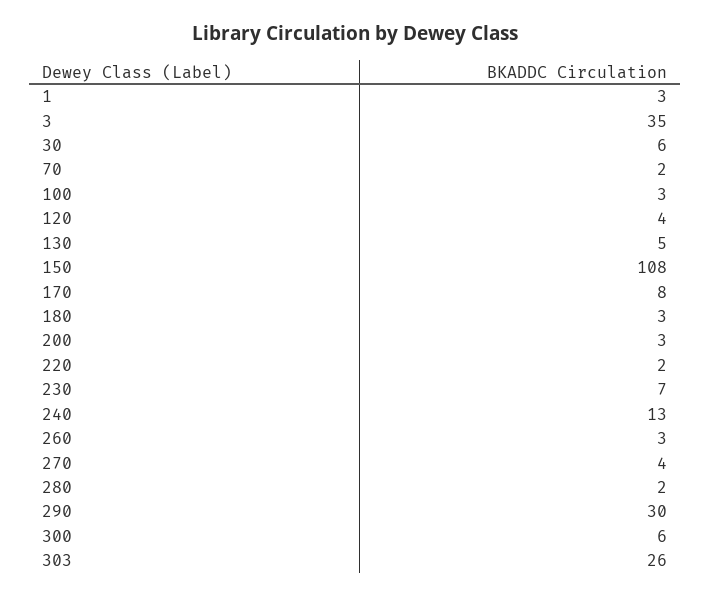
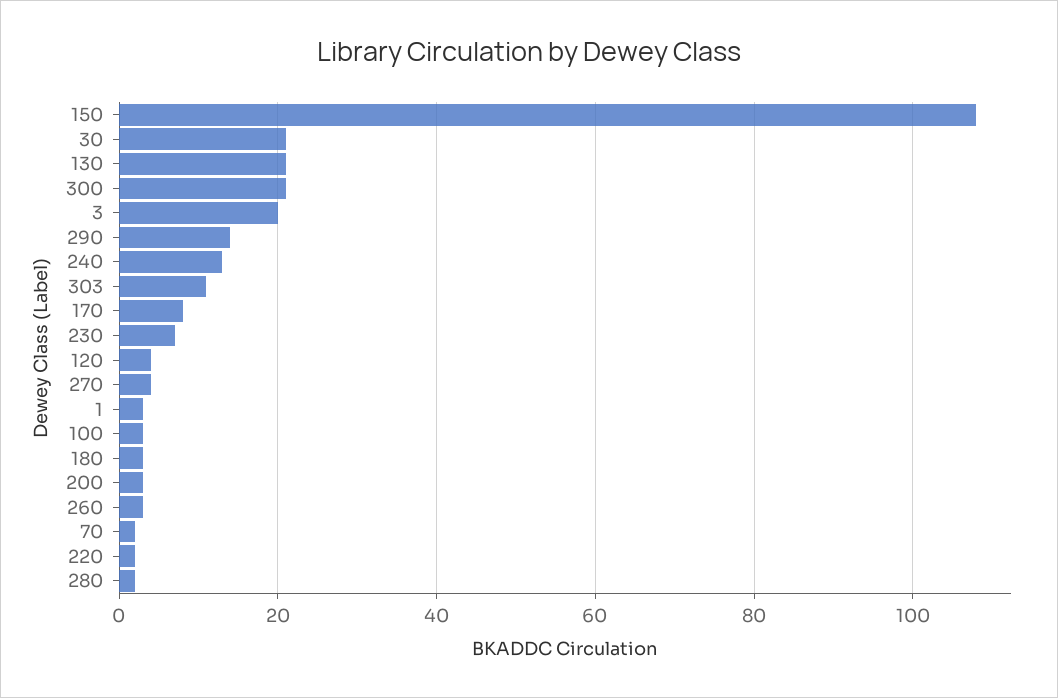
  {
    "1": 3,
-   "3": 35,
+   "3": 20,
-   "30": 6,
+   "30": 20,
    "70": 2,
    "100": 3,
    "120": 4,
-   "130": 5,
+   "130": 20,
    "150": 108,
    "170": 8,
    "180": 3,
    "200": 3,
    "220": 2,
    "230": 7,
    "240": 13,
    "260": 3,
    "270": 4,
    "280": 2,
-   "290": 30,
+   "290": 15,
-   "300": 6,
+   "300": 20,
-   "303": 26
+   "303": 10
  }

